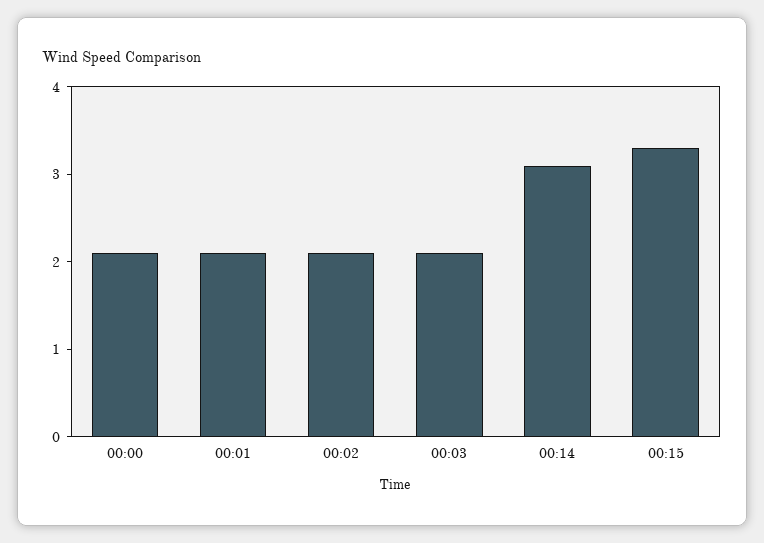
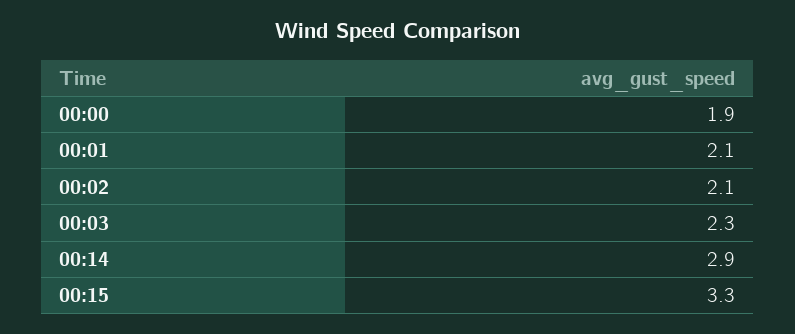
  {
-   "00:00": 2.1,
+   "00:00": 1.9,
    "00:01": 2.1,
    "00:02": 2.1,
-   "00:03": 2.1,
+   "00:03": 2.3,
-   "00:14": 3.1,
+   "00:14": 2.9,
    "00:15": 3.3
  }

